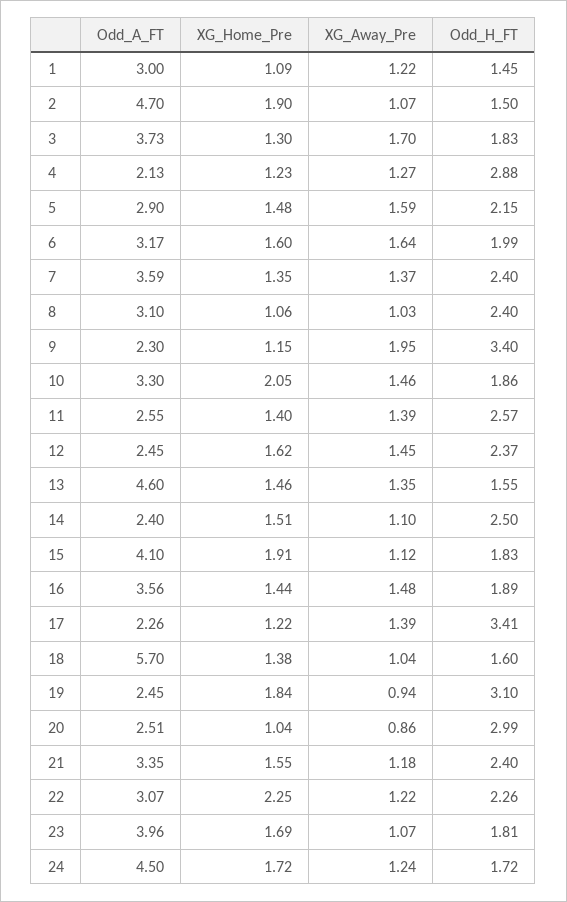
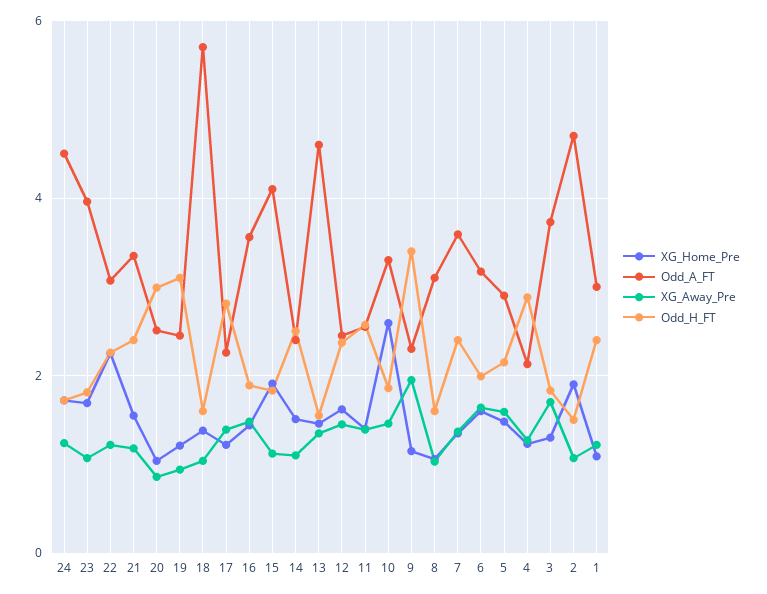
  {
    "Odd_A_FT": {
      "1": 3,
      "2": 4.7,
      "3": 3.73,
      "4": 2.13,
      "5": 2.9,
      "6": 3.17,
      "7": 3.59,
      "8": 3.1,
      "9": 2.3,
      "10": 3.3,
      "11": 2.55,
      "12": 2.45,
      "13": 4.6,
      "14": 2.4,
      "15": 4.1,
      "16": 3.56,
      "17": 2.26,
      "18": 5.7,
      "19": 2.45,
      "20": 2.51,
      "21": 3.35,
      "22": 3.07,
      "23": 3.96,
      "24": 4.5
    },
    "XG_Home_Pre": {
      "1": 1.09,
      "2": 1.9,
      "3": 1.3,
      "4": 1.23,
      "5": 1.48,
      "6": 1.6,
      "7": 1.35,
      "8": 1.06,
      "9": 1.15,
-     "10": 2.05,
+     "10": 2.6,
      "11": 1.4,
      "12": 1.62,
      "13": 1.46,
      "14": 1.51,
      "15": 1.91,
      "16": 1.44,
      "17": 1.22,
      "18": 1.38,
-     "19": 1.84,
+     "19": 1.2,
      "20": 1.04,
      "21": 1.55,
      "22": 2.25,
      "23": 1.69,
      "24": 1.72
    },
    "XG_Away_Pre": {
      "1": 1.22,
      "2": 1.07,
      "3": 1.7,
      "4": 1.27,
      "5": 1.59,
      "6": 1.64,
      "7": 1.37,
      "8": 1.03,
      "9": 1.95,
      "10": 1.46,
      "11": 1.39,
      "12": 1.45,
      "13": 1.35,
      "14": 1.1,
      "15": 1.12,
      "16": 1.48,
      "17": 1.39,
      "18": 1.04,
      "19": 0.94,
      "20": 0.86,
      "21": 1.18,
      "22": 1.22,
      "23": 1.07,
      "24": 1.24
    },
    "Odd_H_FT": {
-     "1": 1.45,
+     "1": 2.4,
      "2": 1.5,
      "3": 1.83,
      "4": 2.88,
      "5": 2.15,
      "6": 1.99,
      "7": 2.4,
-     "8": 2.4,
+     "8": 1.6,
      "9": 3.4,
      "10": 1.86,
      "11": 2.57,
      "12": 2.37,
      "13": 1.55,
      "14": 2.5,
      "15": 1.83,
      "16": 1.89,
-     "17": 3.41,
+     "17": 2.8,
      "18": 1.6,
      "19": 3.1,
      "20": 2.99,
      "21": 2.4,
      "22": 2.26,
      "23": 1.81,
      "24": 1.72
    }
  }

